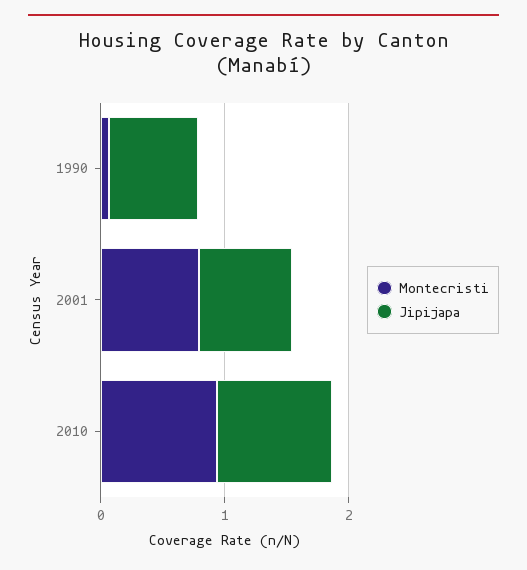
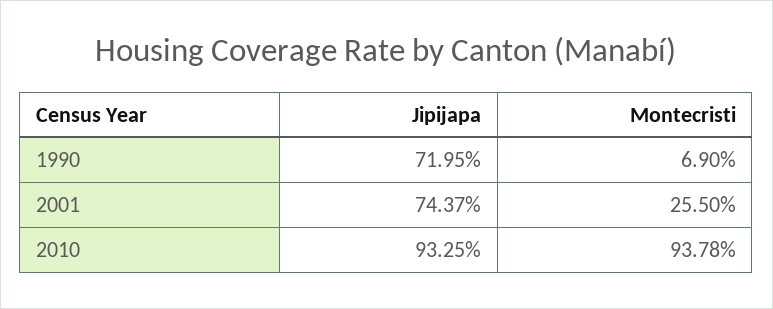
  {
    "Montecristi": {
      "1990": 0.069,
-     "2001": 0.8,
+     "2001": 0.255,
      "2010": 0.9378
    },
    "Jipijapa": {
      "1990": 0.7195,
      "2001": 0.7437,
      "2010": 0.9325
    }
  }

